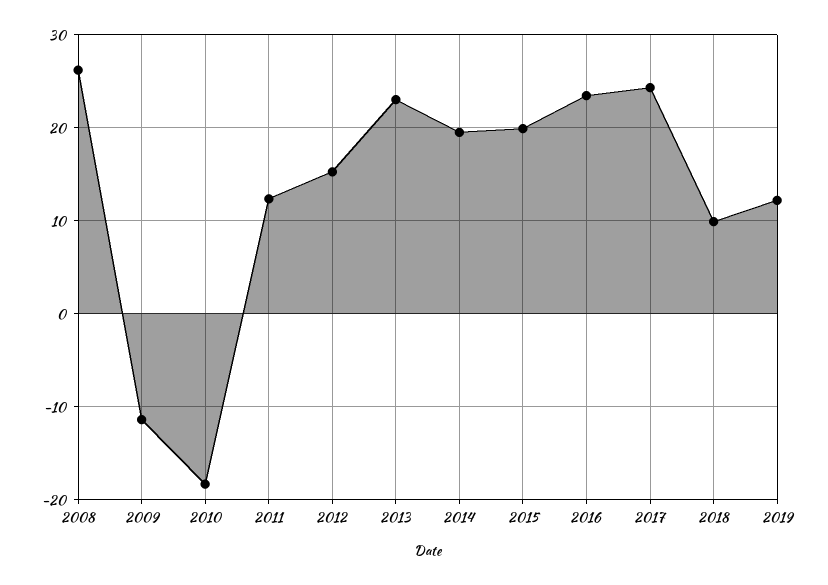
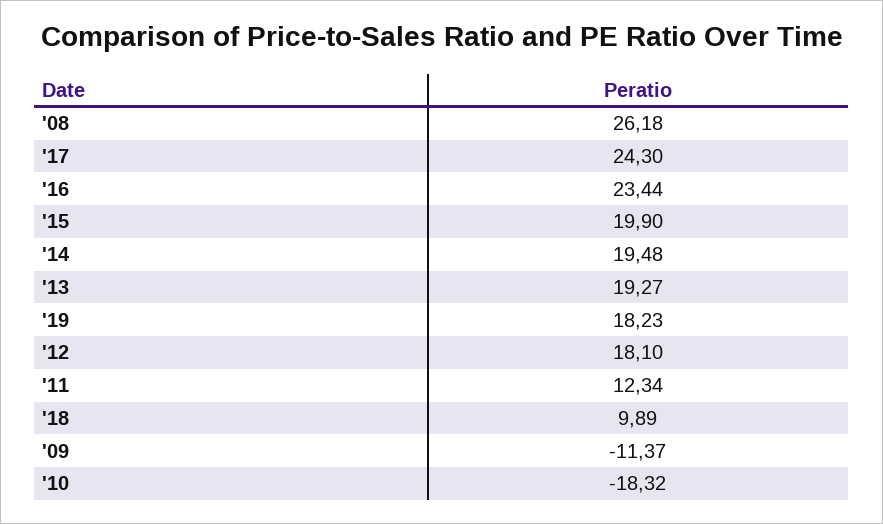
  {
    "2008": 26.18,
    "2009": -11.37,
    "2010": -18.32,
    "2011": 12.34,
-   "2012": 15,
+   "2012": 18.1,
-   "2013": 23,
+   "2013": 19.27,
    "2014": 19.48,
    "2015": 19.9,
    "2016": 23.44,
    "2017": 24.3,
    "2018": 9.89,
-   "2019": 12
+   "2019": 18.23
  }

